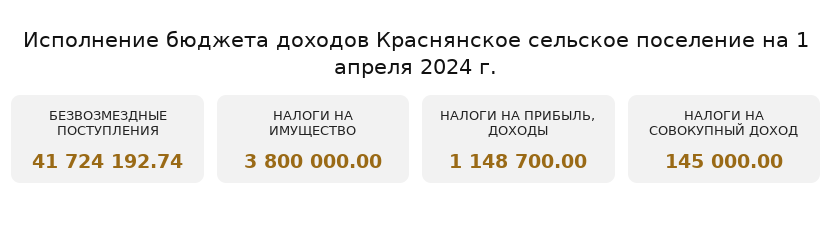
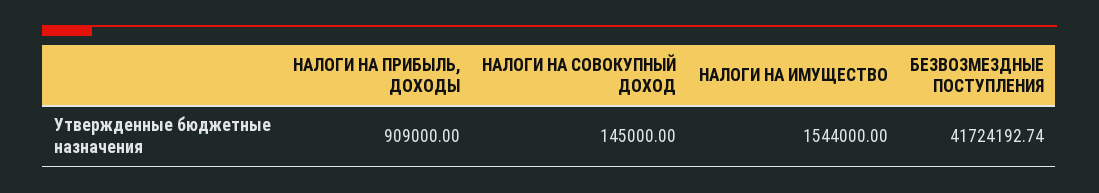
  {
    "БЕЗВОЗМЕЗДНЫЕ ПОСТУПЛЕНИЯ": 41724192.74,
-   "НАЛОГИ НА ИМУЩЕСТВО": 3800000,
+   "НАЛОГИ НА ИМУЩЕСТВО": 1544000,
-   "НАЛОГИ НА ПРИБЫЛЬ, ДОХОДЫ": 1148700,
+   "НАЛОГИ НА ПРИБЫЛЬ, ДОХОДЫ": 909000,
    "НАЛОГИ НА СОВОКУПНЫЙ ДОХОД": 145000
  }

